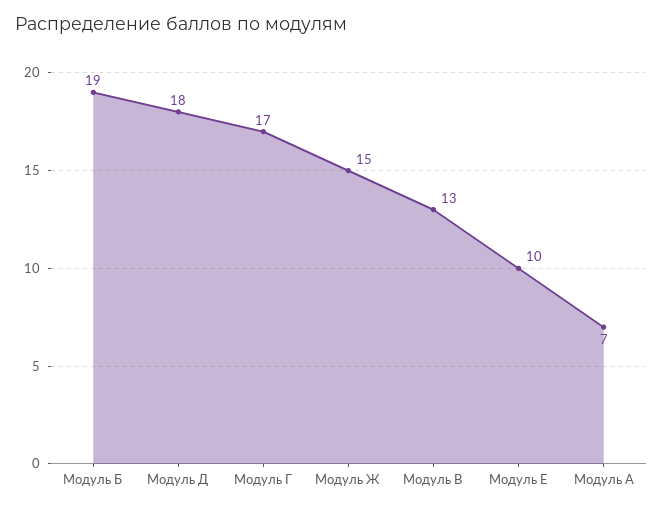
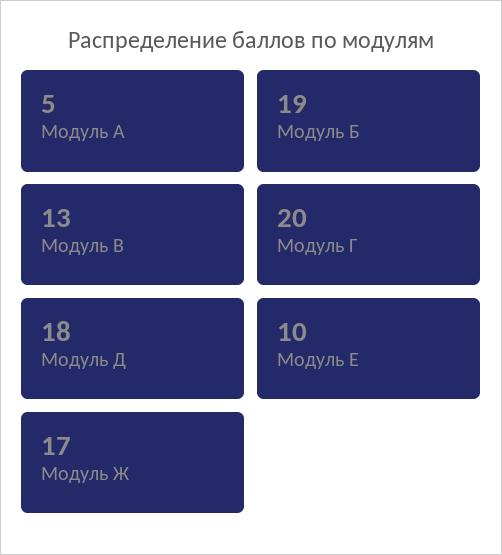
  {
    "Модуль Б": 19,
    "Модуль Д": 18,
-   "Модуль Г": 17,
+   "Модуль Г": 20,
-   "Модуль Ж": 15,
+   "Модуль Ж": 17,
    "Модуль В": 13,
    "Модуль Е": 10,
-   "Модуль А": 7
+   "Модуль А": 5
  }

